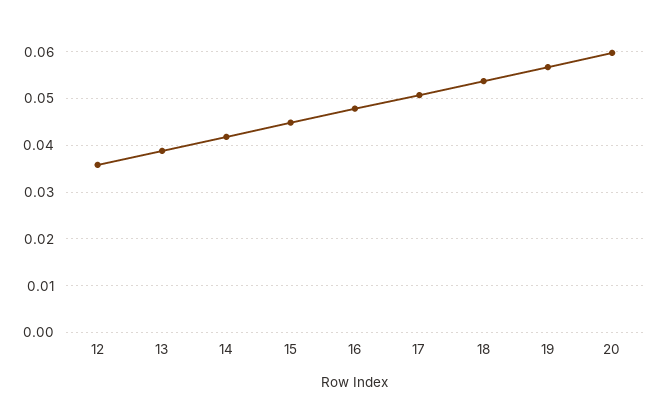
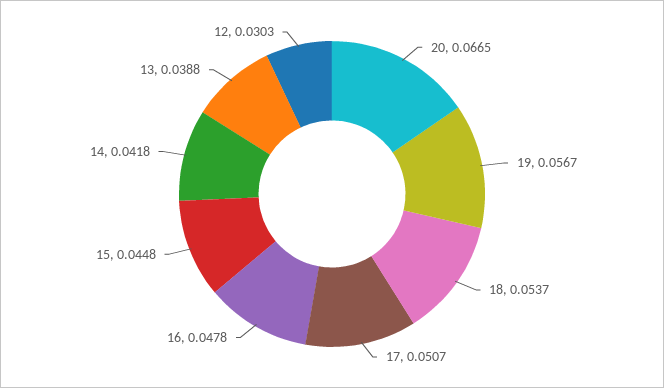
  {
-   "12": 0.036,
+   "12": 0.0303,
    "13": 0.0388,
    "14": 0.0418,
    "15": 0.0448,
    "16": 0.0478,
    "17": 0.0507,
    "18": 0.0537,
    "19": 0.0567,
-   "20": 0.06
+   "20": 0.0665
  }

